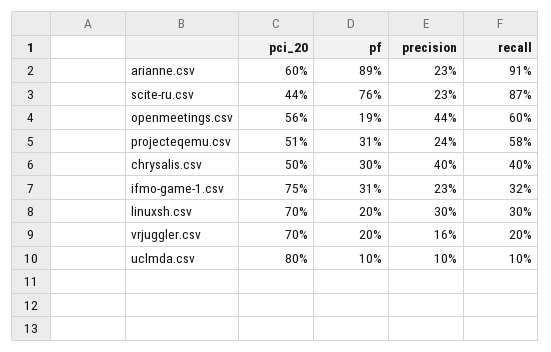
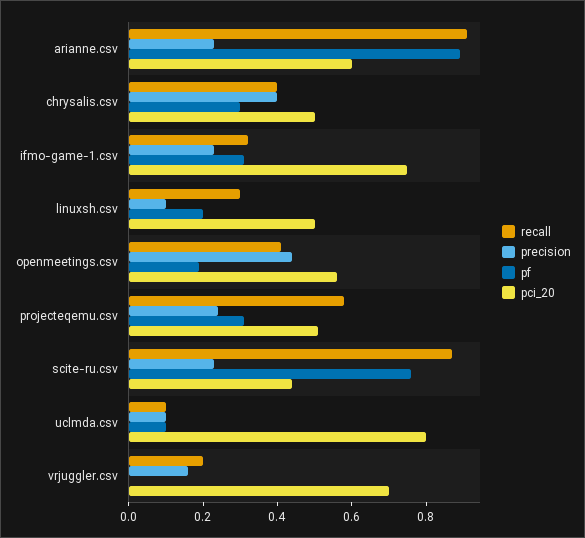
  {
    "pci_20": {
      "arianne.csv": 0.6,
      "scite-ru.csv": 0.44,
      "openmeetings.csv": 0.56,
      "projecteqemu.csv": 0.51,
      "chrysalis.csv": 0.5,
      "ifmo-game-1.csv": 0.75,
-     "linuxsh.csv": 0.7,
+     "linuxsh.csv": 0.5,
      "vrjuggler.csv": 0.7,
      "uclmda.csv": 0.8
    },
    "pf": {
      "arianne.csv": 0.89,
      "scite-ru.csv": 0.76,
      "openmeetings.csv": 0.19,
      "projecteqemu.csv": 0.31,
      "chrysalis.csv": 0.3,
      "ifmo-game-1.csv": 0.31,
      "linuxsh.csv": 0.2,
-     "vrjuggler.csv": 0.2,
+     "vrjuggler.csv": 0,
      "uclmda.csv": 0.1
    },
    "precision": {
      "arianne.csv": 0.23,
      "scite-ru.csv": 0.23,
      "openmeetings.csv": 0.44,
      "projecteqemu.csv": 0.24,
      "chrysalis.csv": 0.4,
      "ifmo-game-1.csv": 0.23,
-     "linuxsh.csv": 0.3,
+     "linuxsh.csv": 0.1,
      "vrjuggler.csv": 0.16,
      "uclmda.csv": 0.1
    },
    "recall": {
      "arianne.csv": 0.91,
      "scite-ru.csv": 0.87,
-     "openmeetings.csv": 0.6,
+     "openmeetings.csv": 0.4,
      "projecteqemu.csv": 0.58,
      "chrysalis.csv": 0.4,
      "ifmo-game-1.csv": 0.32,
      "linuxsh.csv": 0.3,
      "vrjuggler.csv": 0.2,
      "uclmda.csv": 0.1
    }
  }

